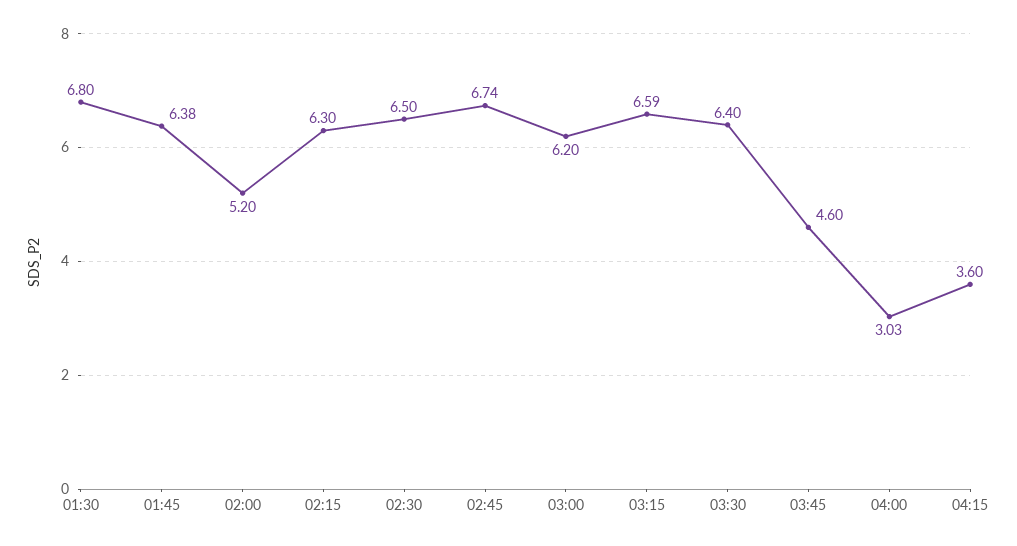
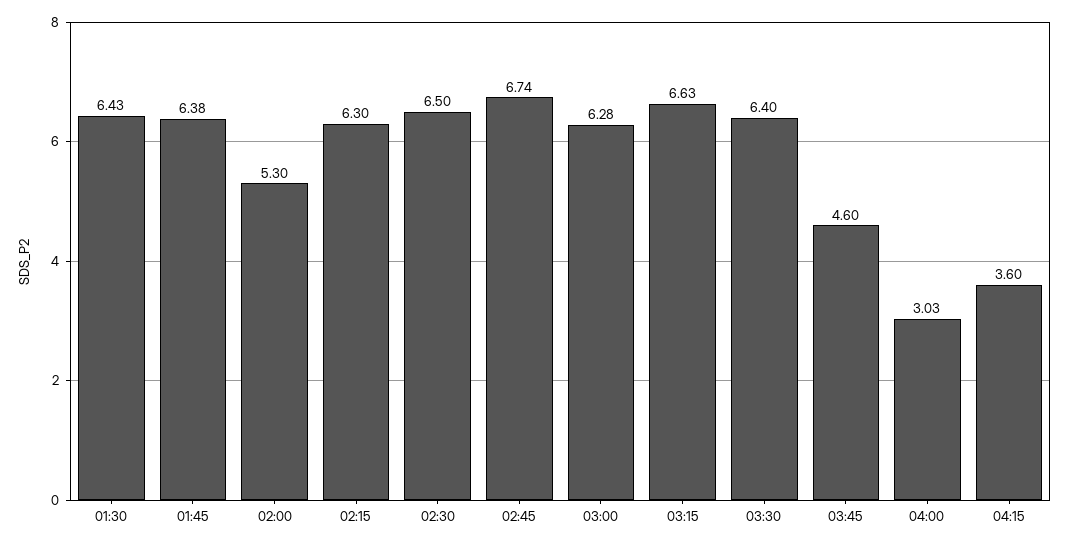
  {
-   "01:30": 6.8,
+   "01:30": 6.43,
    "01:45": 6.38,
-   "02:00": 5.2,
+   "02:00": 5.3,
    "02:15": 6.3,
    "02:30": 6.5,
    "02:45": 6.74,
-   "03:00": 6.2,
+   "03:00": 6.28,
-   "03:15": 6.59,
+   "03:15": 6.63,
    "03:30": 6.4,
    "03:45": 4.6,
    "04:00": 3.03,
    "04:15": 3.6
  }

